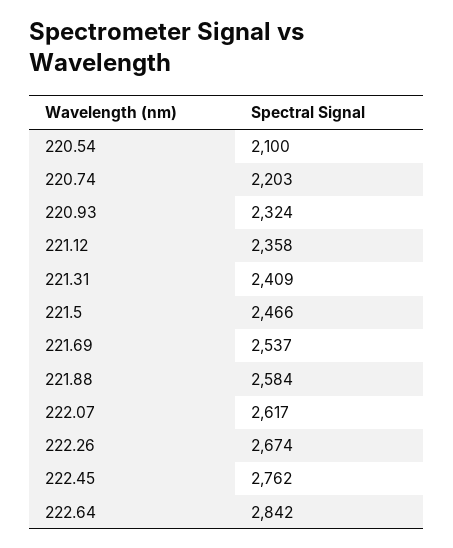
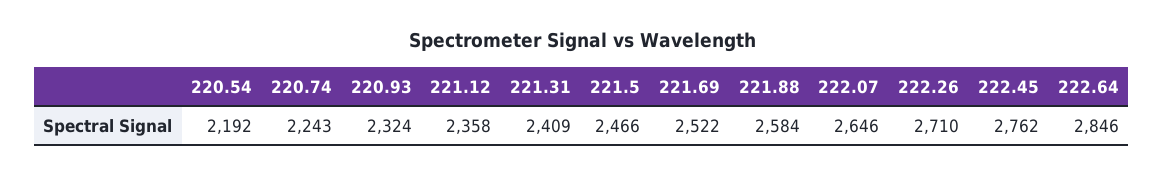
  {
-   "220.54": 2100,
+   "220.54": 2192,
-   "220.74": 2203,
+   "220.74": 2243,
    "220.93": 2324,
    "221.12": 2358,
    "221.31": 2409,
    "221.5": 2466,
-   "221.69": 2537,
+   "221.69": 2522,
    "221.88": 2584,
-   "222.07": 2617,
+   "222.07": 2646,
-   "222.26": 2674,
+   "222.26": 2710,
    "222.45": 2762,
-   "222.64": 2842
+   "222.64": 2846
  }

